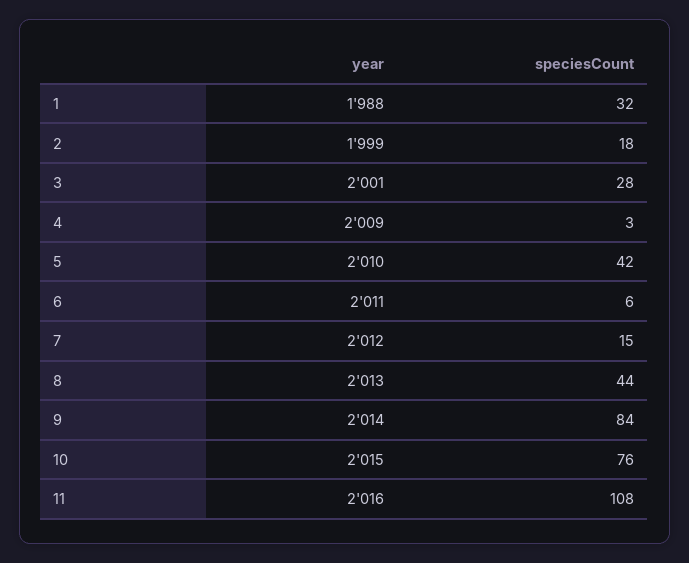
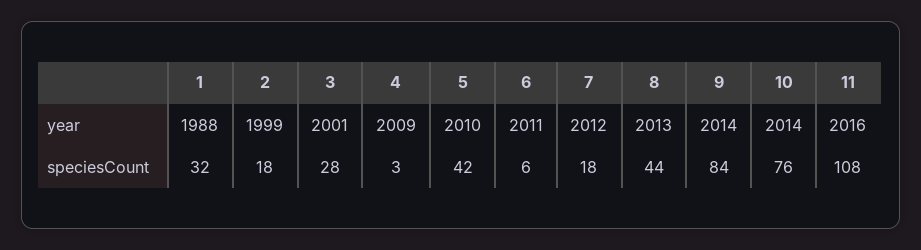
  {
    "year": {
      "1": 1988,
      "2": 1999,
      "3": 2001,
      "4": 2009,
      "5": 2010,
      "6": 2011,
      "7": 2012,
      "8": 2013,
      "9": 2014,
-     "10": 2015,
+     "10": 2014,
      "11": 2016
    },
    "speciesCount": {
      "1": 32,
      "2": 18,
      "3": 28,
      "4": 3,
      "5": 42,
      "6": 6,
-     "7": 15,
+     "7": 18,
      "8": 44,
      "9": 84,
      "10": 76,
      "11": 108
    }
  }

